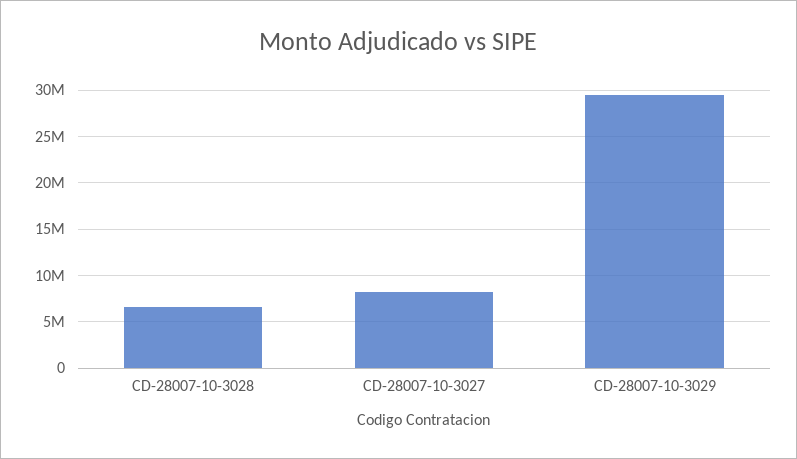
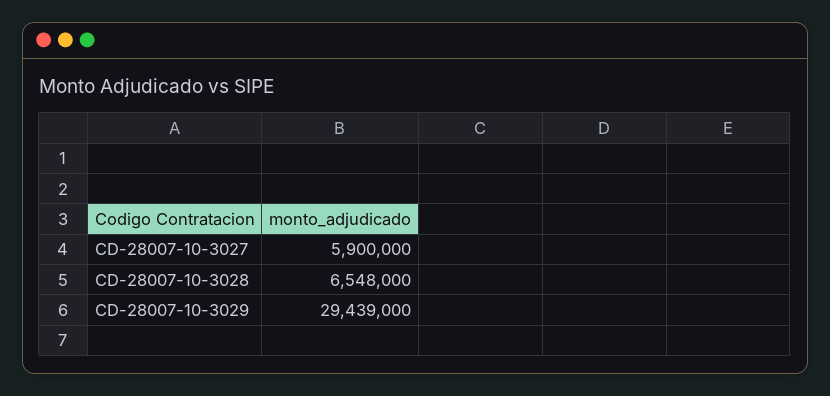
  {
    "CD-28007-10-3028": 6548000,
-   "CD-28007-10-3027": 8000000,
+   "CD-28007-10-3027": 5900000,
    "CD-28007-10-3029": 29439000
  }

